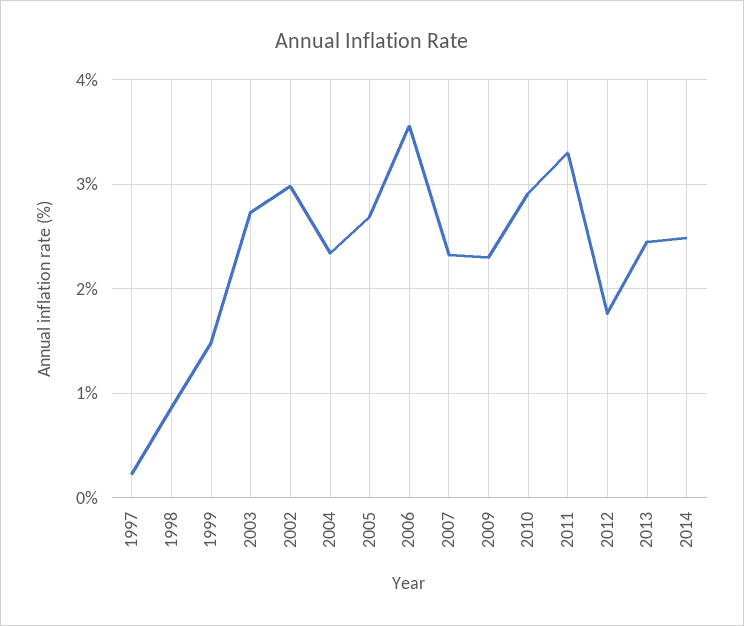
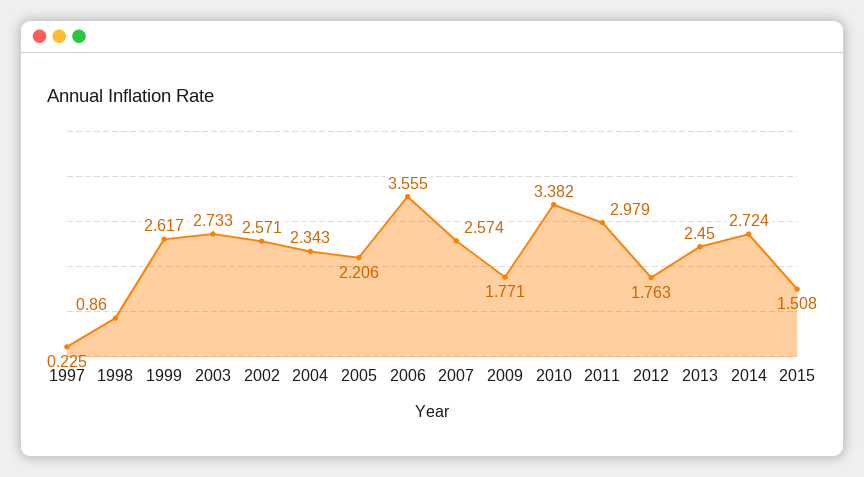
  {
    "1997": 0.225,
    "1998": 0.86,
-   "1999": 1.5,
+   "1999": 2.617,
    "2003": 2.733,
-   "2002": 3,
+   "2002": 2.571,
    "2004": 2.343,
-   "2005": 2.7,
+   "2005": 2.206,
    "2006": 3.555,
-   "2007": 2.3,
+   "2007": 2.574,
-   "2009": 2.3,
+   "2009": 1.771,
-   "2010": 2.9,
+   "2010": 3.382,
-   "2011": 3.3,
+   "2011": 2.979,
    "2012": 1.763,
    "2013": 2.45,
-   "2014": 2.5
+   "2014": 2.724,
+   "2015": 1.508
  }

